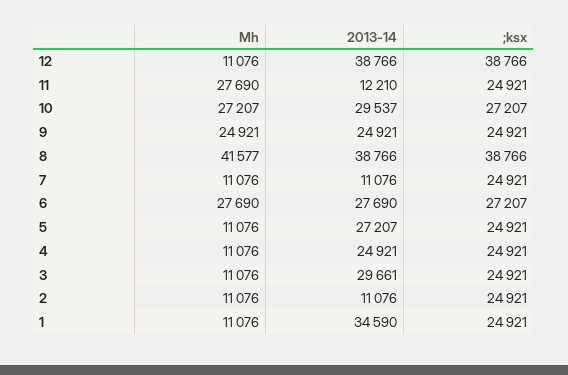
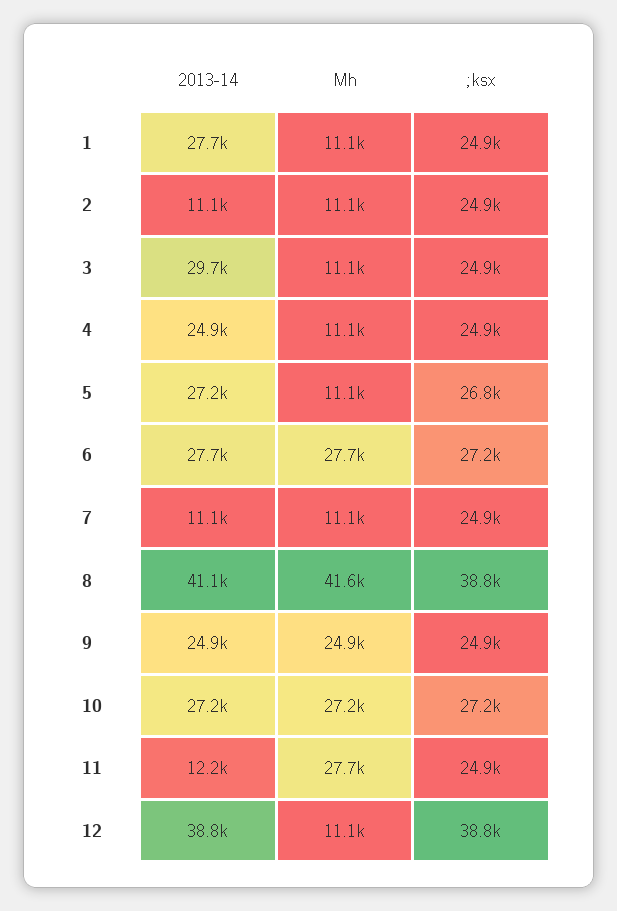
  {
    "Mh": {
      "12": 11076,
      "11": 27690,
      "10": 27207,
      "9": 24921,
      "8": 41577,
      "7": 11076,
      "6": 27690,
      "5": 11076,
      "4": 11076,
      "3": 11076,
      "2": 11076,
      "1": 11076
    },
    "2013-14": {
      "12": 38766,
      "11": 12210,
-     "10": 29537,
+     "10": 27200,
      "9": 24921,
-     "8": 38766,
+     "8": 41100,
      "7": 11076,
      "6": 27690,
      "5": 27207,
      "4": 24921,
      "3": 29661,
      "2": 11076,
-     "1": 34590
+     "1": 27700
    },
    ";ksx": {
      "12": 38766,
      "11": 24921,
      "10": 27207,
      "9": 24921,
      "8": 38766,
      "7": 24921,
      "6": 27207,
-     "5": 24921,
+     "5": 26800,
      "4": 24921,
      "3": 24921,
      "2": 24921,
      "1": 24921
    }
  }

